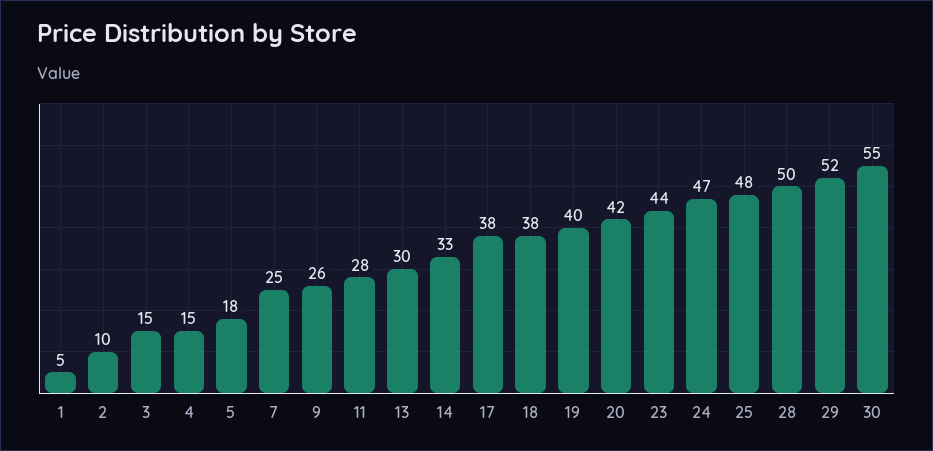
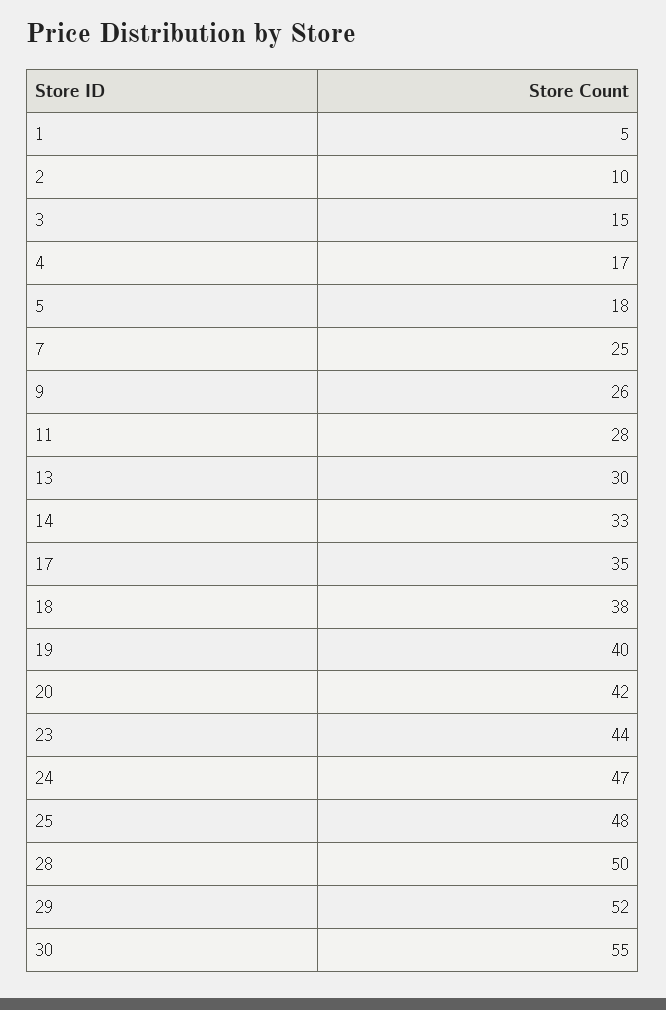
  {
    "1": 5,
    "2": 10,
    "3": 15,
-   "4": 15,
+   "4": 17,
    "5": 18,
    "7": 25,
    "9": 26,
    "11": 28,
    "13": 30,
    "14": 33,
-   "17": 38,
+   "17": 35,
    "18": 38,
    "19": 40,
    "20": 42,
    "23": 44,
    "24": 47,
    "25": 48,
    "28": 50,
    "29": 52,
    "30": 55
  }

